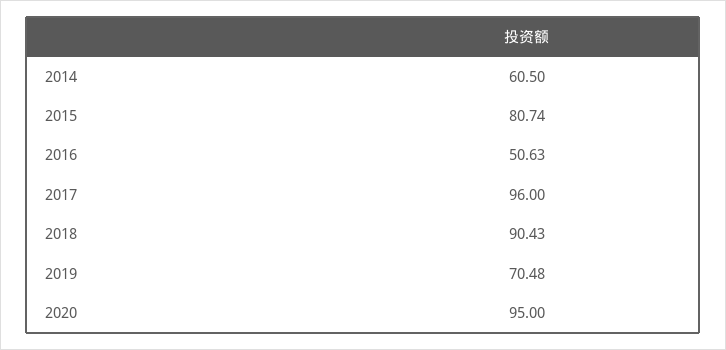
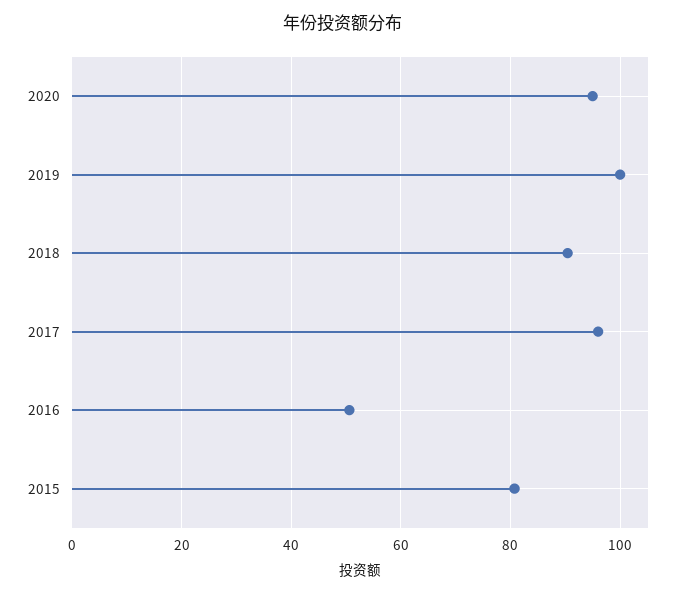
  {
-   "2014": 60.5,
    "2015": 80.74,
    "2016": 50.63,
    "2017": 96,
    "2018": 90.43,
-   "2019": 70.48,
+   "2019": 100,
    "2020": 95
  }

